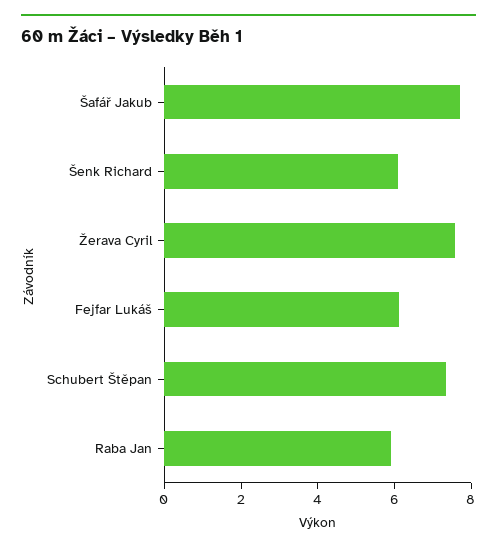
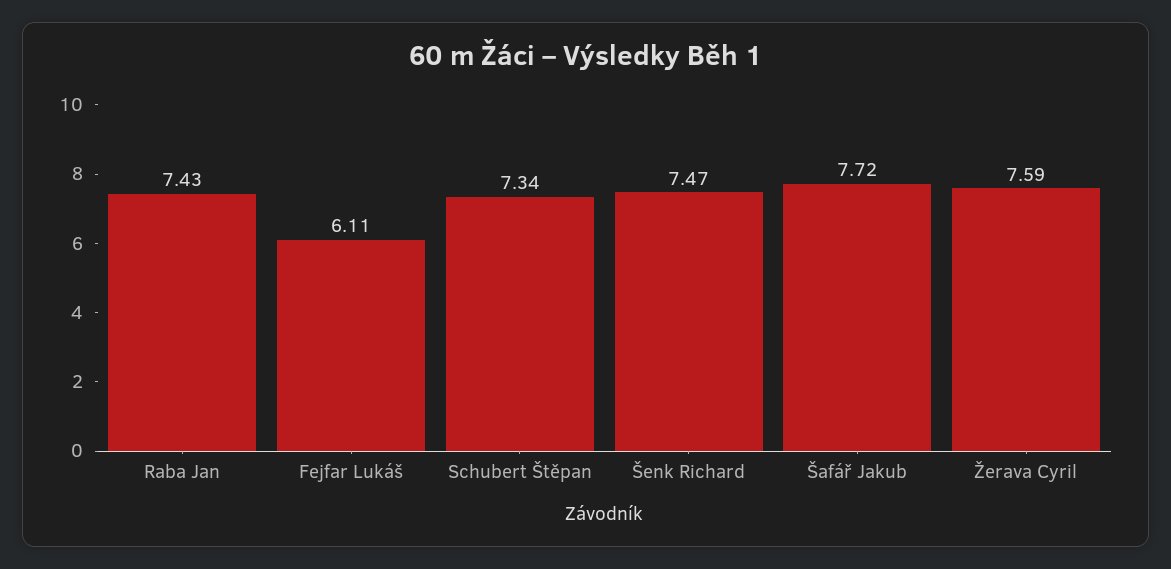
  {
    "Šafář Jakub": 7.72,
-   "Šenk Richard": 6,
+   "Šenk Richard": 7.47,
    "Žerava Cyril": 7.59,
    "Fejfar Lukáš": 6.11,
    "Schubert Štěpan": 7.34,
-   "Raba Jan": 6
+   "Raba Jan": 7.43
  }

